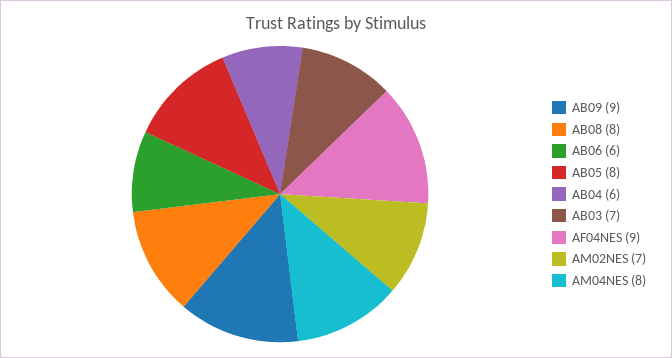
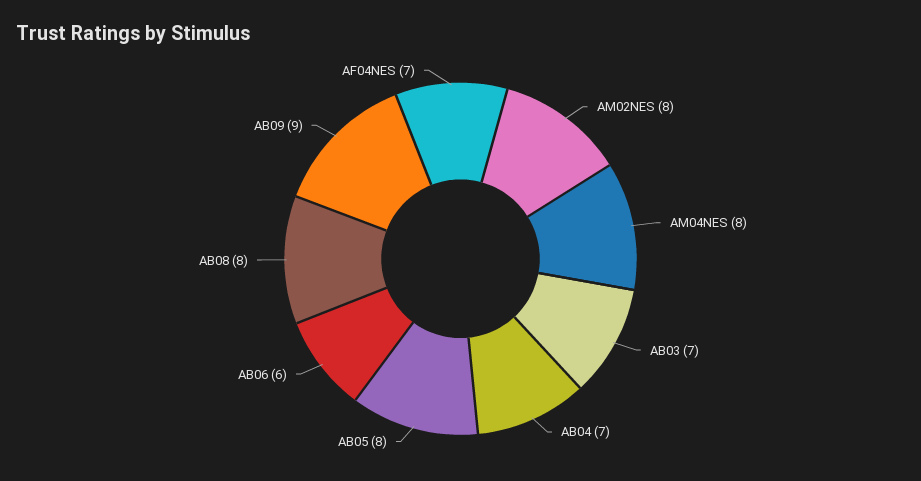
  {
    "AB09": 9,
    "AB08": 8,
    "AB06": 6,
    "AB05": 8,
-   "AB04": 6,
+   "AB04": 7,
    "AB03": 7,
-   "AF04NES": 9,
+   "AF04NES": 7,
-   "AM02NES": 7,
+   "AM02NES": 8,
    "AM04NES": 8
  }

